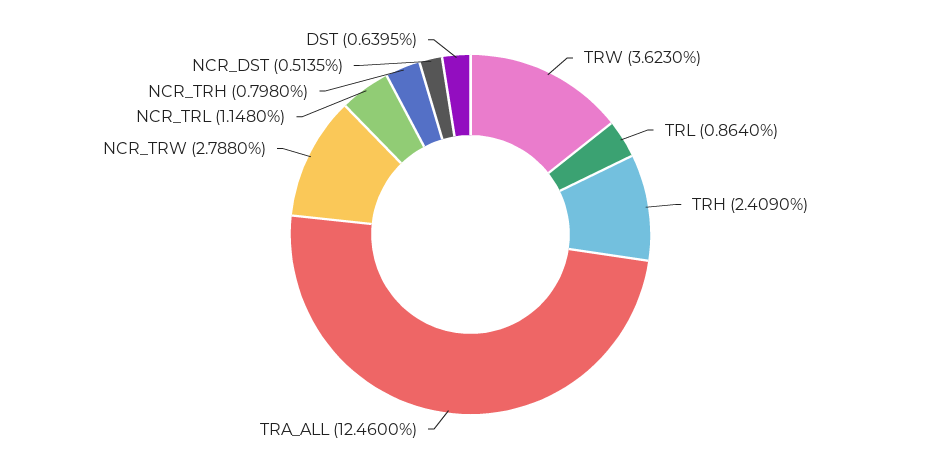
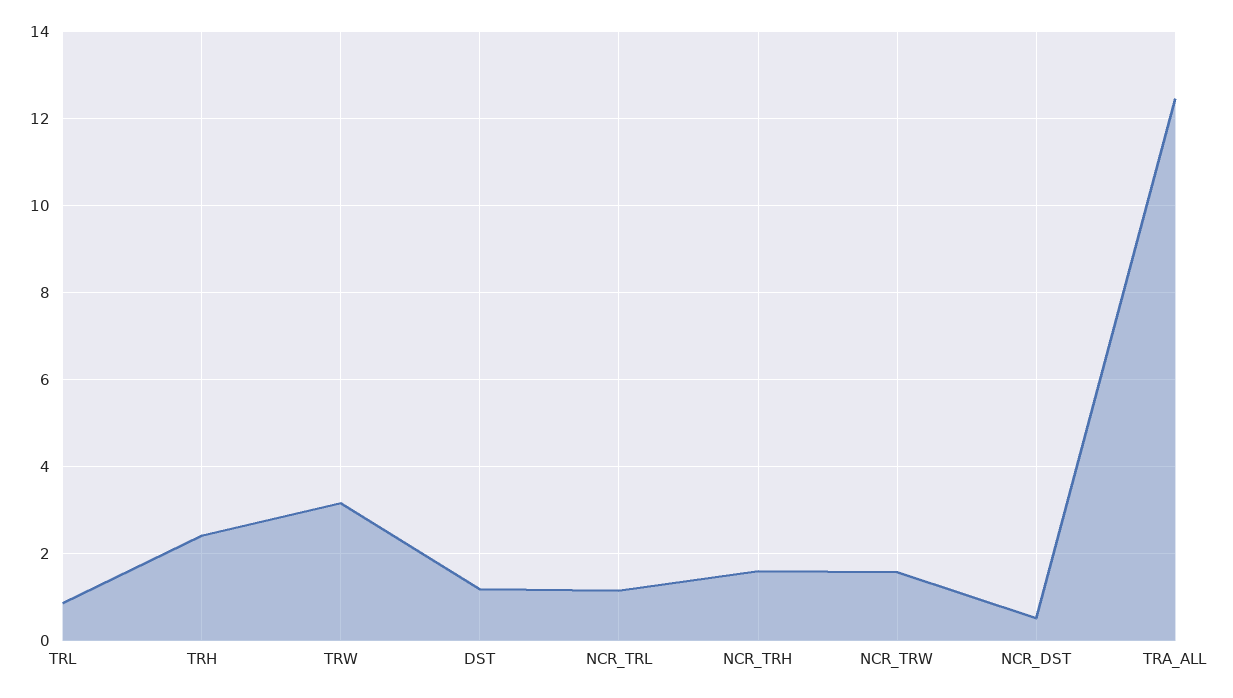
  {
-   "TRW": 3.623,
+   "TRW": 3.2,
    "TRL": 0.864,
    "TRH": 2.409,
    "TRA_ALL": 12.46,
-   "NCR_TRW": 2.788,
+   "NCR_TRW": 1.6,
    "NCR_TRL": 1.148,
-   "NCR_TRH": 0.798,
+   "NCR_TRH": 1.6,
    "NCR_DST": 0.5135,
-   "DST": 0.6395
+   "DST": 1.2
  }

